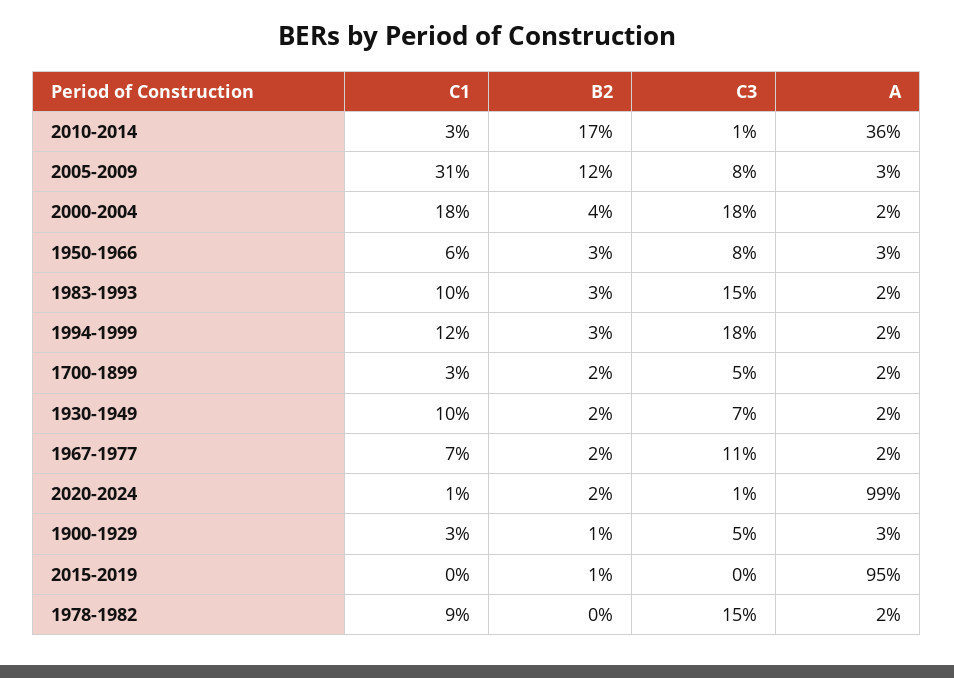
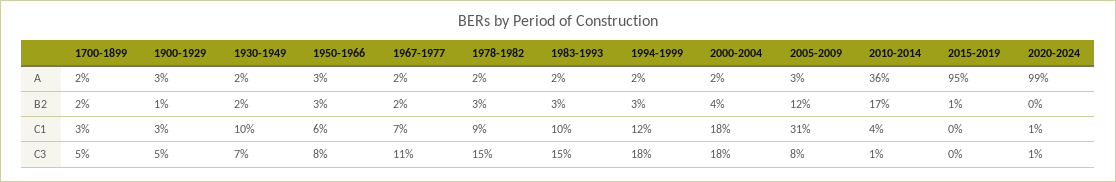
  {
    "C1": {
-     "2010-2014": 3,
+     "2010-2014": 4,
      "2005-2009": 31,
      "2000-2004": 18,
      "1950-1966": 6,
      "1983-1993": 10,
      "1994-1999": 12,
      "1700-1899": 3,
      "1930-1949": 10,
      "1967-1977": 7,
      "2020-2024": 1,
      "1900-1929": 3,
      "2015-2019": 0,
      "1978-1982": 9
    },
    "B2": {
      "2010-2014": 17,
      "2005-2009": 12,
      "2000-2004": 4,
      "1950-1966": 3,
      "1983-1993": 3,
      "1994-1999": 3,
      "1700-1899": 2,
      "1930-1949": 2,
      "1967-1977": 2,
-     "2020-2024": 2,
+     "2020-2024": 0,
      "1900-1929": 1,
      "2015-2019": 1,
-     "1978-1982": 0
+     "1978-1982": 3
    },
    "C3": {
      "2010-2014": 1,
      "2005-2009": 8,
      "2000-2004": 18,
      "1950-1966": 8,
      "1983-1993": 15,
      "1994-1999": 18,
      "1700-1899": 5,
      "1930-1949": 7,
      "1967-1977": 11,
      "2020-2024": 1,
      "1900-1929": 5,
      "2015-2019": 0,
      "1978-1982": 15
    },
    "A": {
      "2010-2014": 36,
      "2005-2009": 3,
      "2000-2004": 2,
      "1950-1966": 3,
      "1983-1993": 2,
      "1994-1999": 2,
      "1700-1899": 2,
      "1930-1949": 2,
      "1967-1977": 2,
      "2020-2024": 99,
      "1900-1929": 3,
      "2015-2019": 95,
      "1978-1982": 2
    }
  }

